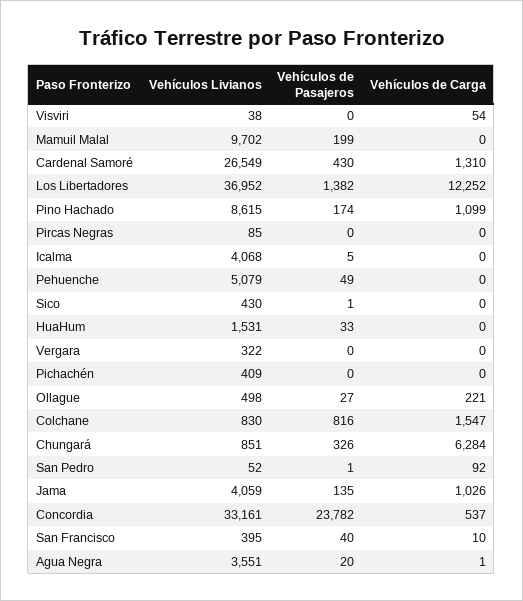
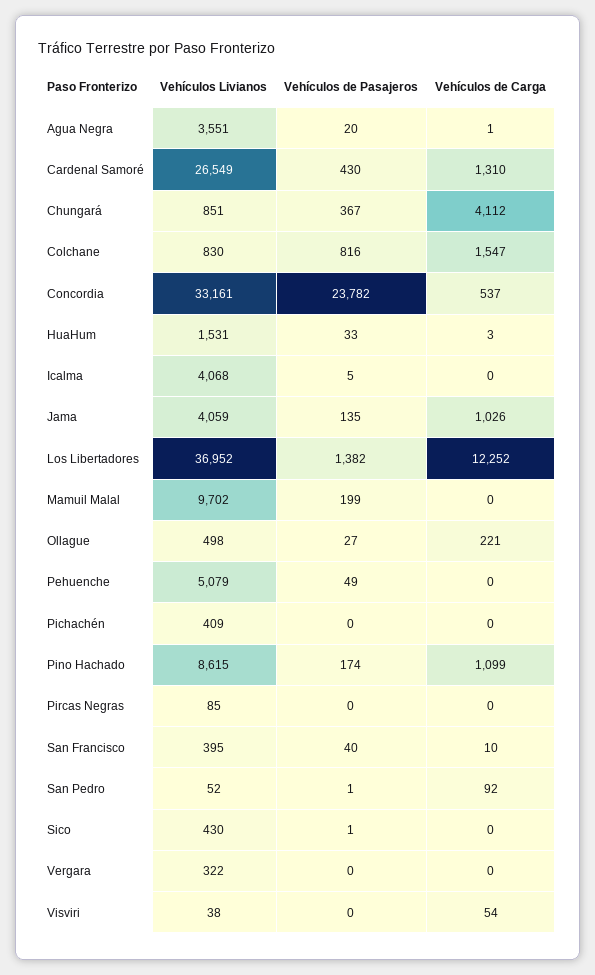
  {
    "Vehículos Livianos": {
      "Visviri": 38,
      "Mamuil Malal": 9702,
      "Cardenal Samoré": 26549,
      "Los Libertadores": 36952,
      "Pino Hachado": 8615,
      "Pircas Negras": 85,
      "Icalma": 4068,
      "Pehuenche": 5079,
      "Sico": 430,
      "HuaHum": 1531,
      "Vergara": 322,
      "Pichachén": 409,
      "Ollague": 498,
      "Colchane": 830,
      "Chungará": 851,
      "San Pedro": 52,
      "Jama": 4059,
      "Concordia": 33161,
      "San Francisco": 395,
      "Agua Negra": 3551
    },
    "Vehículos de Pasajeros": {
      "Visviri": 0,
      "Mamuil Malal": 199,
      "Cardenal Samoré": 430,
      "Los Libertadores": 1382,
      "Pino Hachado": 174,
      "Pircas Negras": 0,
      "Icalma": 5,
      "Pehuenche": 49,
      "Sico": 1,
      "HuaHum": 33,
      "Vergara": 0,
      "Pichachén": 0,
      "Ollague": 27,
      "Colchane": 816,
-     "Chungará": 326,
+     "Chungará": 367,
      "San Pedro": 1,
      "Jama": 135,
      "Concordia": 23782,
      "San Francisco": 40,
      "Agua Negra": 20
    },
    "Vehículos de Carga": {
      "Visviri": 54,
      "Mamuil Malal": 0,
      "Cardenal Samoré": 1310,
      "Los Libertadores": 12252,
      "Pino Hachado": 1099,
      "Pircas Negras": 0,
      "Icalma": 0,
      "Pehuenche": 0,
      "Sico": 0,
-     "HuaHum": 0,
+     "HuaHum": 3,
      "Vergara": 0,
      "Pichachén": 0,
      "Ollague": 221,
      "Colchane": 1547,
-     "Chungará": 6284,
+     "Chungará": 4112,
      "San Pedro": 92,
      "Jama": 1026,
      "Concordia": 537,
      "San Francisco": 10,
      "Agua Negra": 1
    }
  }

